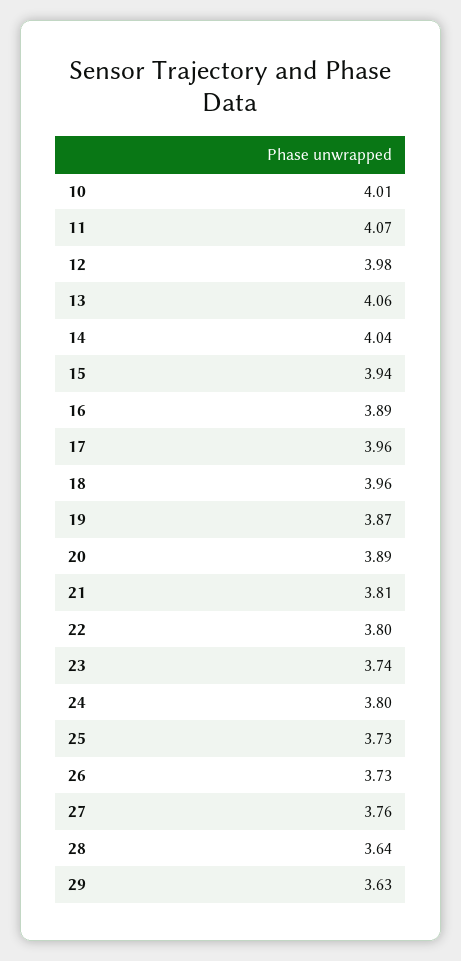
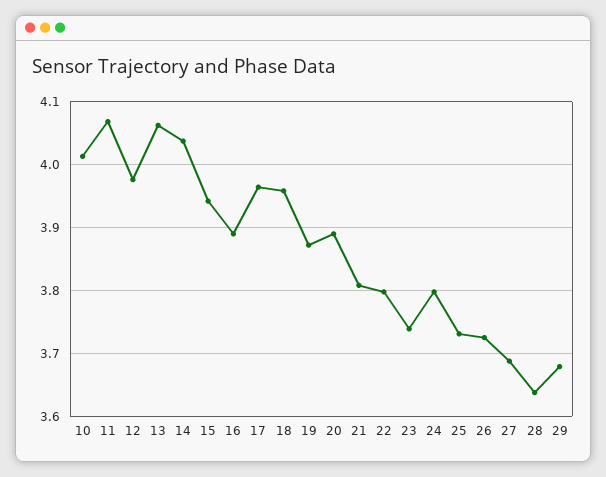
  {
    "10": 4.01,
    "11": 4.07,
    "12": 3.98,
    "13": 4.06,
    "14": 4.04,
    "15": 3.94,
    "16": 3.89,
    "17": 3.96,
    "18": 3.96,
    "19": 3.87,
    "20": 3.89,
    "21": 3.81,
    "22": 3.8,
    "23": 3.74,
    "24": 3.8,
    "25": 3.73,
    "26": 3.73,
-   "27": 3.76,
+   "27": 3.69,
    "28": 3.64,
-   "29": 3.63
+   "29": 3.68
  }

